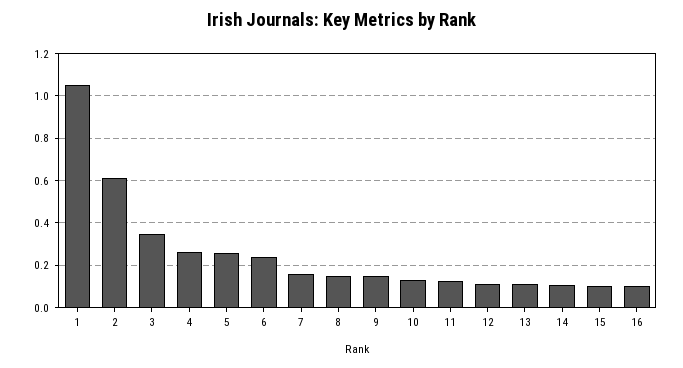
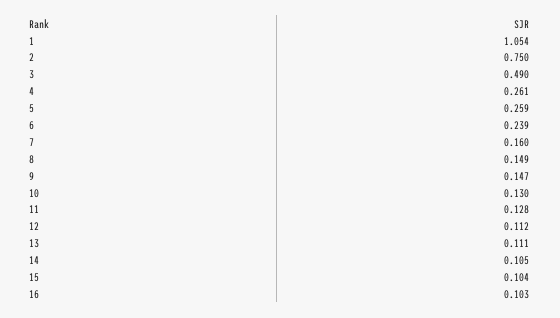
  {
    "1": 1.054,
-   "2": 0.6,
+   "2": 0.75,
-   "3": 0.35,
+   "3": 0.49,
    "4": 0.261,
    "5": 0.259,
    "6": 0.239,
    "7": 0.16,
    "8": 0.149,
    "9": 0.147,
    "10": 0.13,
    "11": 0.128,
    "12": 0.112,
    "13": 0.111,
    "14": 0.105,
    "15": 0.104,
    "16": 0.103
  }

